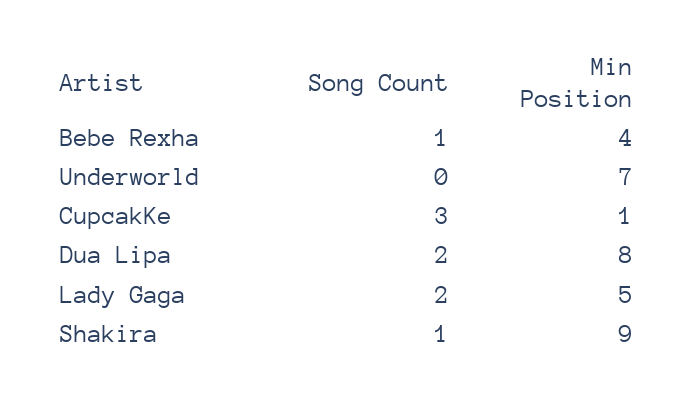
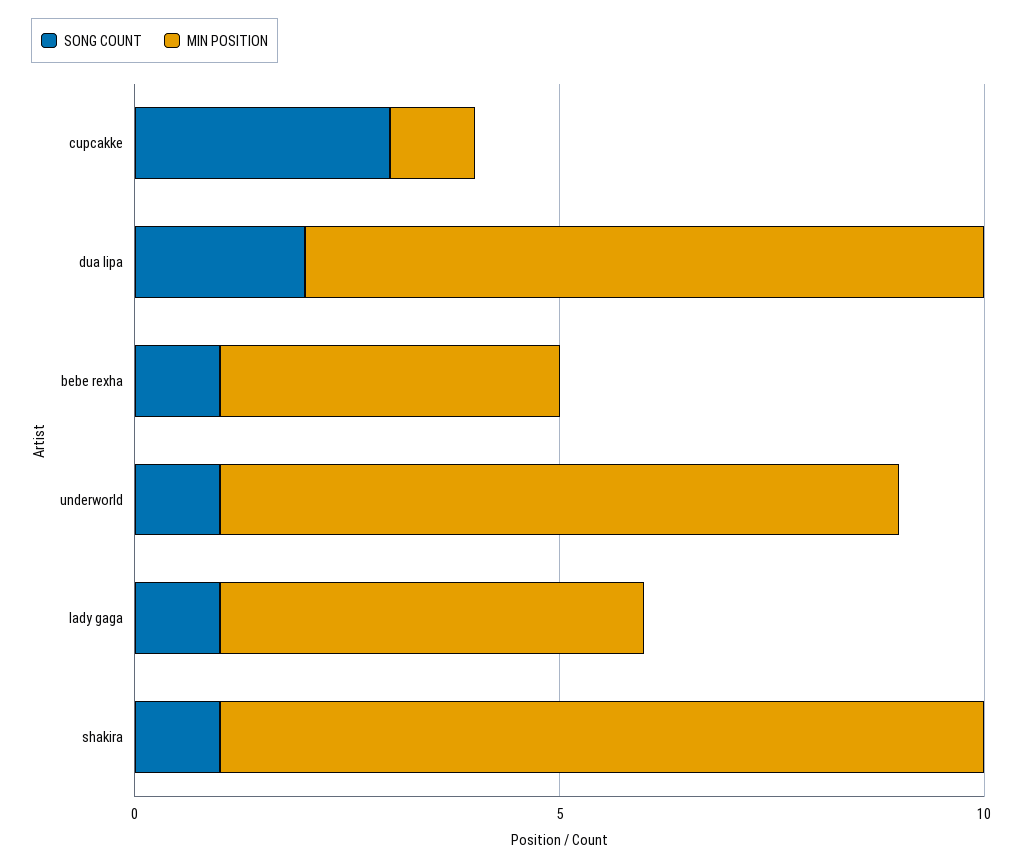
  {
    "Song Count": {
      "Bebe Rexha": 1,
-     "Underworld": 0,
+     "Underworld": 1,
      "CupcakKe": 3,
      "Dua Lipa": 2,
-     "Lady Gaga": 2,
+     "Lady Gaga": 1,
      "Shakira": 1
    },
    "Min Position": {
      "Bebe Rexha": 4,
-     "Underworld": 7,
+     "Underworld": 8,
      "CupcakKe": 1,
      "Dua Lipa": 8,
      "Lady Gaga": 5,
      "Shakira": 9
    }
  }

